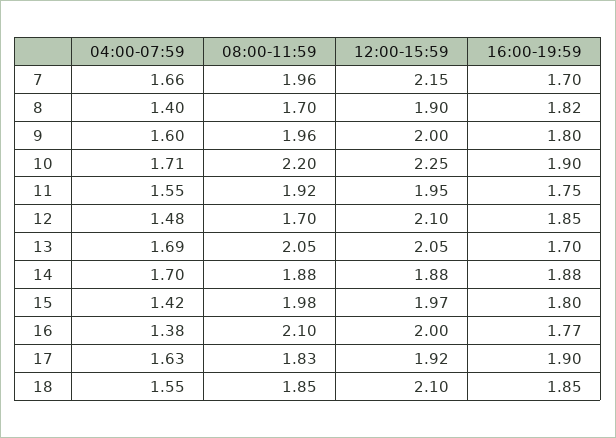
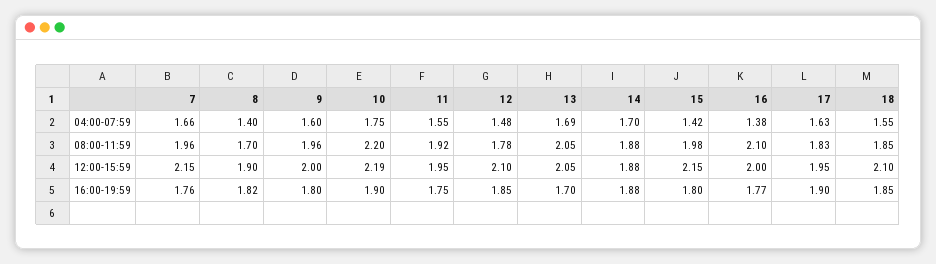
  {
    "04:00-07:59": {
      "7": 1.66,
      "8": 1.4,
      "9": 1.6,
-     "10": 1.71,
+     "10": 1.75,
      "11": 1.55,
      "12": 1.48,
      "13": 1.69,
      "14": 1.7,
      "15": 1.42,
      "16": 1.38,
      "17": 1.63,
      "18": 1.55
    },
    "08:00-11:59": {
      "7": 1.96,
      "8": 1.7,
      "9": 1.96,
      "10": 2.2,
      "11": 1.92,
-     "12": 1.7,
+     "12": 1.78,
      "13": 2.05,
      "14": 1.88,
      "15": 1.98,
      "16": 2.1,
      "17": 1.83,
      "18": 1.85
    },
    "12:00-15:59": {
      "7": 2.15,
      "8": 1.9,
      "9": 2,
-     "10": 2.25,
+     "10": 2.19,
      "11": 1.95,
      "12": 2.1,
      "13": 2.05,
      "14": 1.88,
-     "15": 1.97,
+     "15": 2.15,
      "16": 2,
-     "17": 1.92,
+     "17": 1.95,
      "18": 2.1
    },
    "16:00-19:59": {
-     "7": 1.7,
+     "7": 1.76,
      "8": 1.82,
      "9": 1.8,
      "10": 1.9,
      "11": 1.75,
      "12": 1.85,
      "13": 1.7,
      "14": 1.88,
      "15": 1.8,
      "16": 1.77,
      "17": 1.9,
      "18": 1.85
    }
  }

